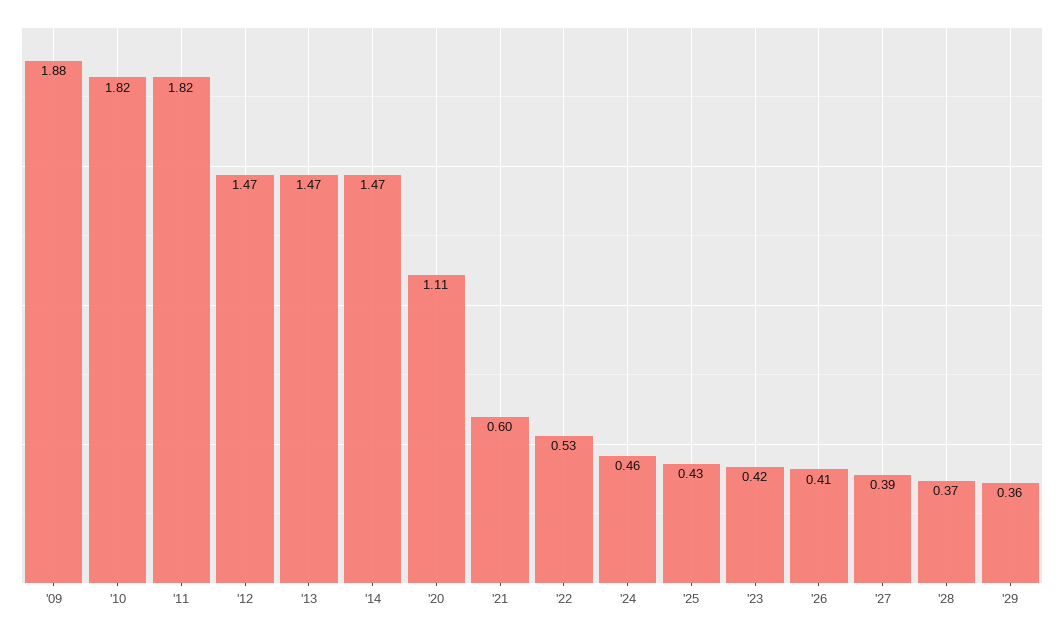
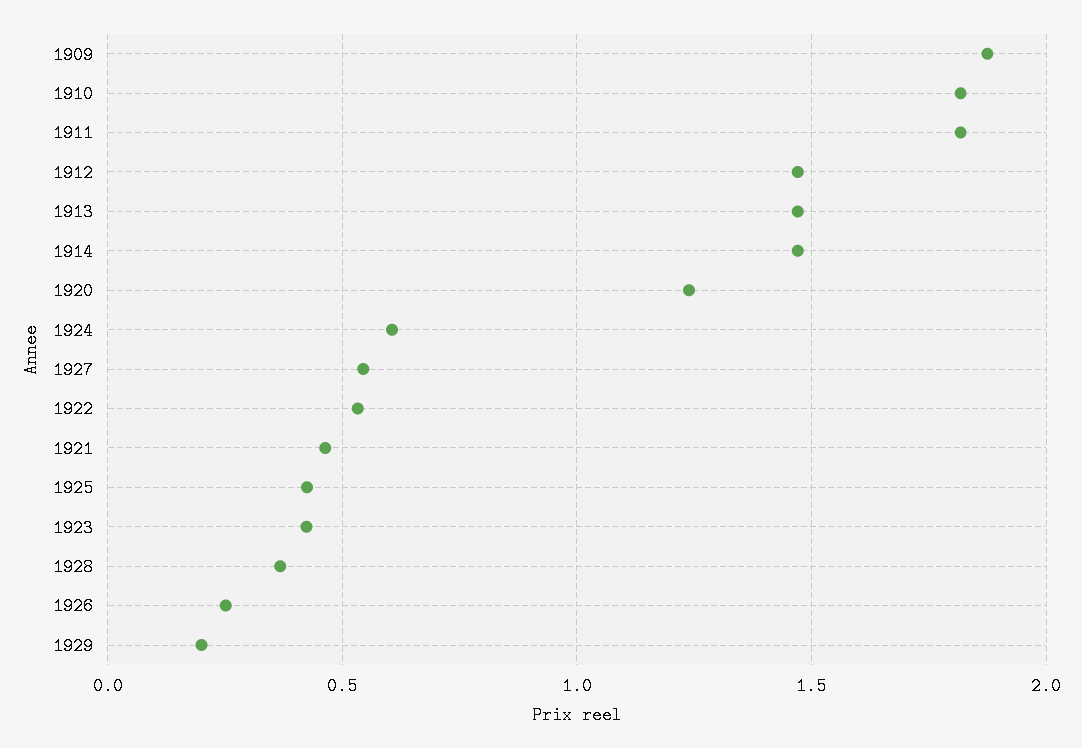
  {
    "'09": 1.88,
    "'10": 1.82,
    "'11": 1.82,
    "'12": 1.47,
    "'13": 1.47,
    "'14": 1.47,
-   "'20": 1.11,
+   "'20": 1.25,
-   "'21": 0.6,
+   "'21": 0.45,
    "'22": 0.53,
-   "'24": 0.46,
+   "'24": 0.6,
    "'25": 0.43,
    "'23": 0.42,
-   "'26": 0.41,
+   "'26": 0.25,
-   "'27": 0.39,
+   "'27": 0.55,
    "'28": 0.37,
-   "'29": 0.36
+   "'29": 0.2
  }

